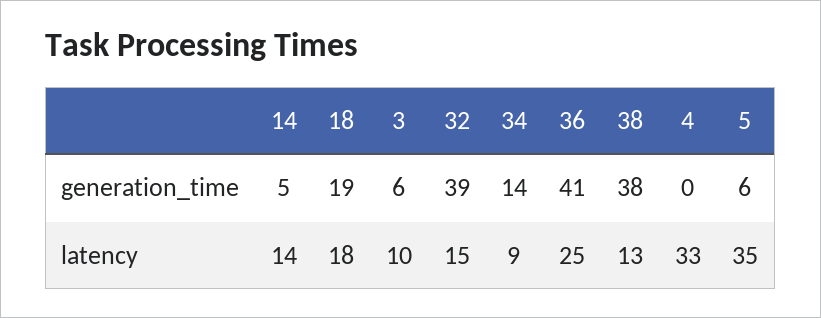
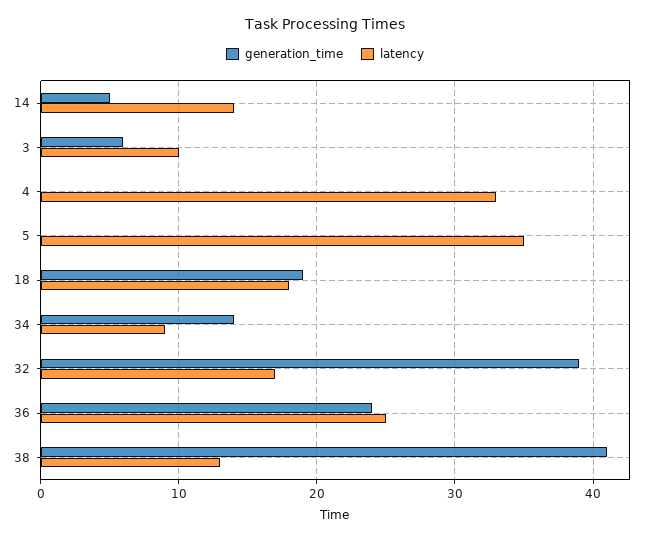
  {
    "generation_time": {
      "14": 5,
      "18": 19,
      "3": 6,
      "32": 39,
      "34": 14,
-     "36": 41,
+     "36": 24,
-     "38": 38,
+     "38": 41,
      "4": 0,
-     "5": 6
+     "5": 0
    },
    "latency": {
      "14": 14,
      "18": 18,
      "3": 10,
-     "32": 15,
+     "32": 17,
      "34": 9,
      "36": 25,
      "38": 13,
      "4": 33,
      "5": 35
    }
  }

